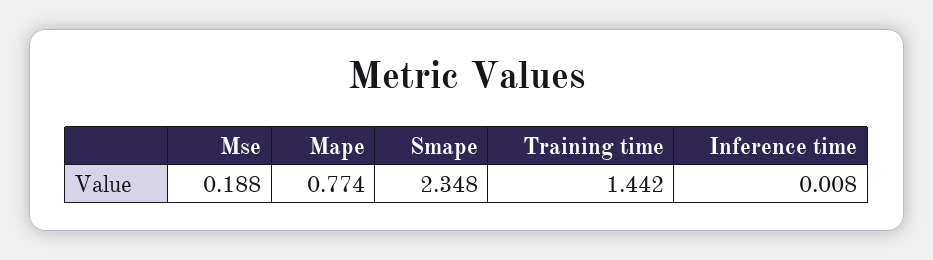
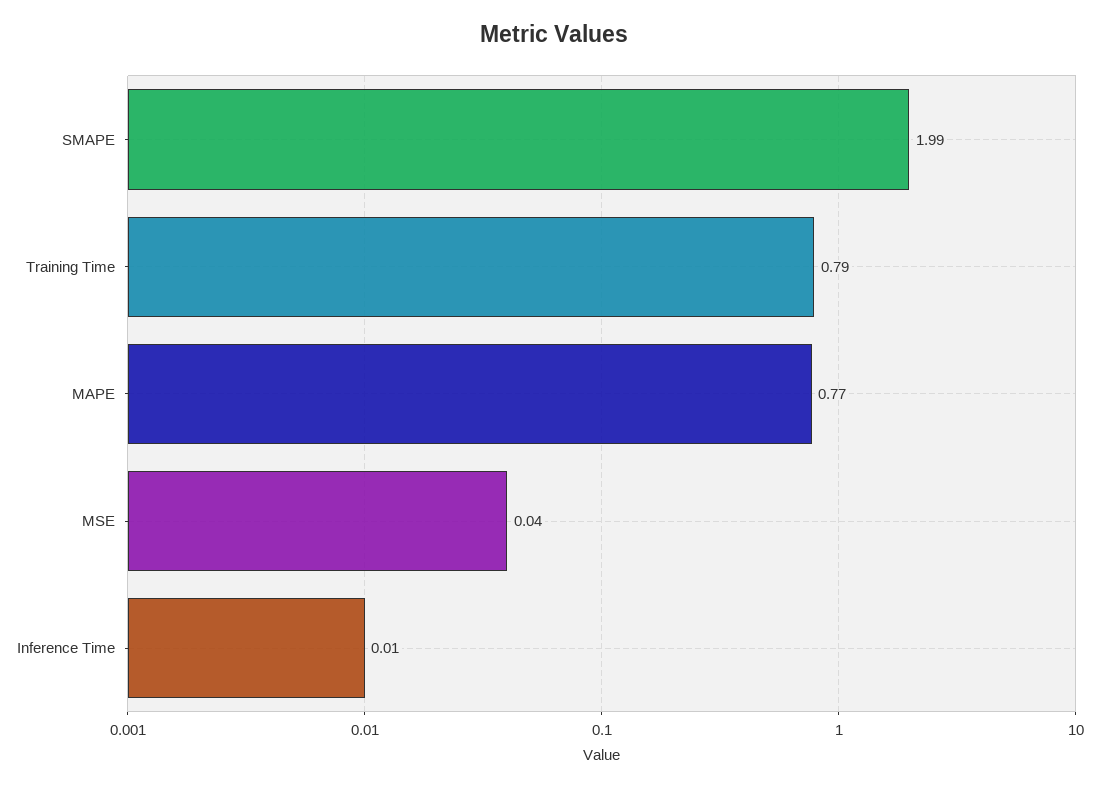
  {
-   "Mse": 0.188,
+   "Mse": 0.04,
    "Mape": 0.774,
-   "Smape": 2.348,
+   "Smape": 1.99,
-   "Training time": 1.442,
+   "Training time": 0.79,
    "Inference time": 0.008
  }

